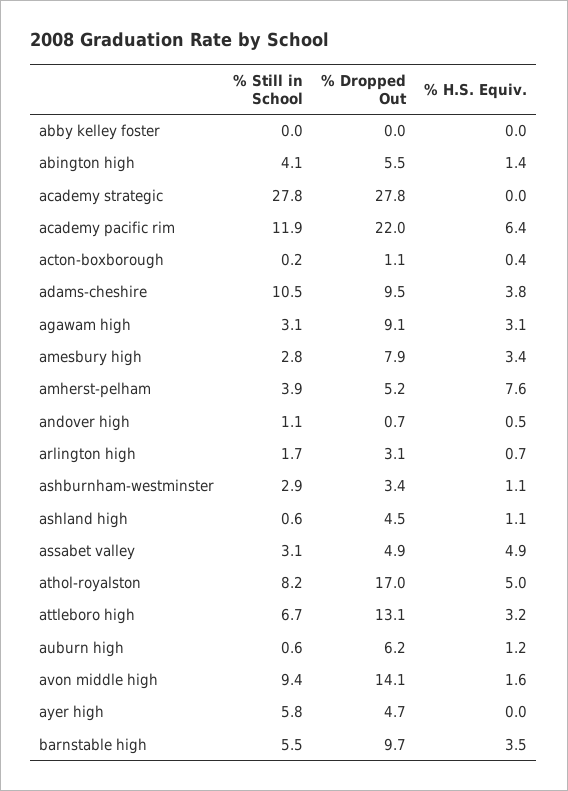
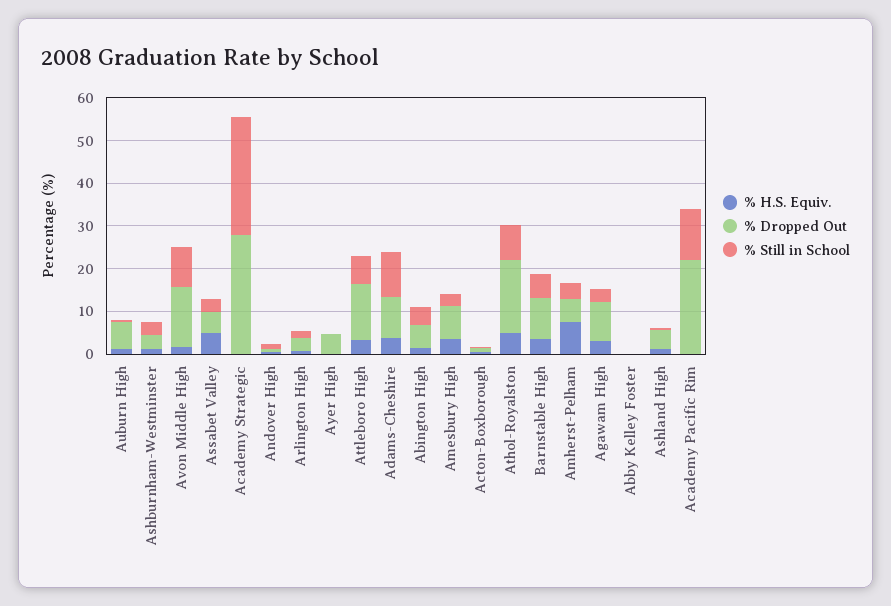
  {
    "% Still in School": {
      "abby kelley foster": 0,
      "abington high": 4.1,
      "academy strategic": 27.8,
      "academy pacific rim": 11.9,
      "acton-boxborough": 0.2,
      "adams-cheshire": 10.5,
      "agawam high": 3.1,
      "amesbury high": 2.8,
      "amherst-pelham": 3.9,
      "andover high": 1.1,
      "arlington high": 1.7,
      "ashburnham-westminster": 2.9,
      "ashland high": 0.6,
      "assabet valley": 3.1,
      "athol-royalston": 8.2,
      "attleboro high": 6.7,
      "auburn high": 0.6,
      "avon middle high": 9.4,
-     "ayer high": 5.8,
+     "ayer high": 0,
      "barnstable high": 5.5
    },
    "% Dropped Out": {
      "abby kelley foster": 0,
      "abington high": 5.5,
      "academy strategic": 27.8,
      "academy pacific rim": 22,
      "acton-boxborough": 1.1,
      "adams-cheshire": 9.5,
      "agawam high": 9.1,
      "amesbury high": 7.9,
      "amherst-pelham": 5.2,
      "andover high": 0.7,
      "arlington high": 3.1,
      "ashburnham-westminster": 3.4,
      "ashland high": 4.5,
      "assabet valley": 4.9,
      "athol-royalston": 17,
      "attleboro high": 13.1,
      "auburn high": 6.2,
      "avon middle high": 14.1,
      "ayer high": 4.7,
      "barnstable high": 9.7
    },
    "% H.S. Equiv.": {
      "abby kelley foster": 0,
      "abington high": 1.4,
      "academy strategic": 0,
-     "academy pacific rim": 6.4,
+     "academy pacific rim": 0,
      "acton-boxborough": 0.4,
      "adams-cheshire": 3.8,
      "agawam high": 3.1,
      "amesbury high": 3.4,
      "amherst-pelham": 7.6,
      "andover high": 0.5,
      "arlington high": 0.7,
      "ashburnham-westminster": 1.1,
      "ashland high": 1.1,
      "assabet valley": 4.9,
      "athol-royalston": 5,
      "attleboro high": 3.2,
      "auburn high": 1.2,
      "avon middle high": 1.6,
      "ayer high": 0,
      "barnstable high": 3.5
    }
  }

